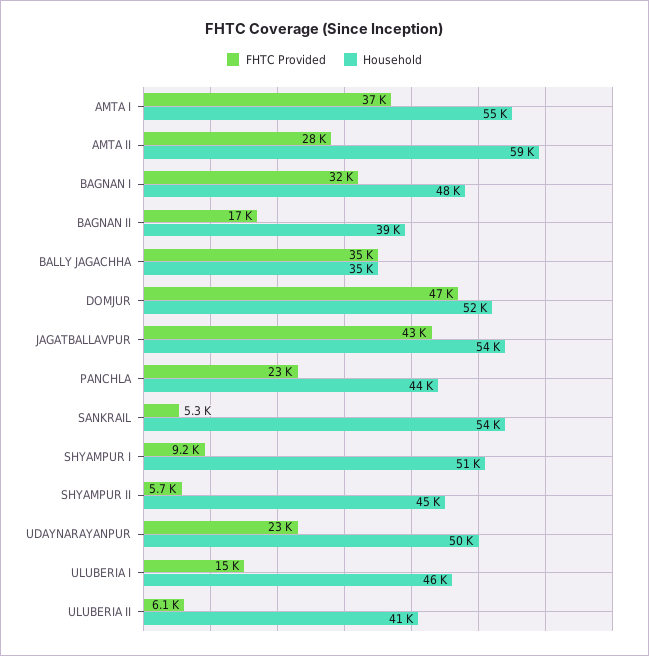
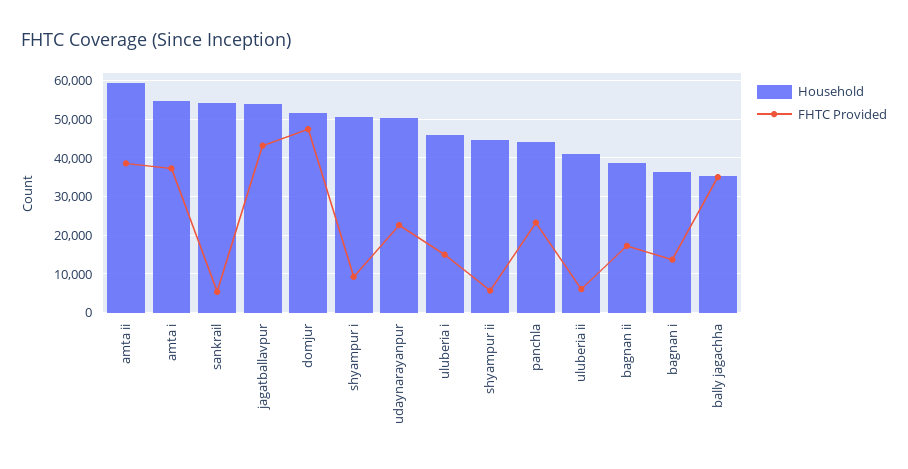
  {
    "FHTC Provided": {
      "AMTA I": 37000,
-     "AMTA II": 28000,
+     "AMTA II": 38000,
-     "BAGNAN I": 32000,
+     "BAGNAN I": 14000,
      "BAGNAN II": 17000,
      "BALLY JAGACHHA": 35000,
      "DOMJUR": 47000,
      "JAGATBALLAVPUR": 43000,
      "PANCHLA": 23000,
      "SANKRAIL": 5300,
      "SHYAMPUR I": 9200,
      "SHYAMPUR II": 5700,
      "UDAYNARAYANPUR": 23000,
      "ULUBERIA I": 15000,
      "ULUBERIA II": 6100
    },
    "Household": {
      "AMTA I": 55000,
      "AMTA II": 59000,
-     "BAGNAN I": 48000,
+     "BAGNAN I": 36000,
      "BAGNAN II": 39000,
      "BALLY JAGACHHA": 35000,
      "DOMJUR": 52000,
      "JAGATBALLAVPUR": 54000,
      "PANCHLA": 44000,
      "SANKRAIL": 54000,
      "SHYAMPUR I": 51000,
      "SHYAMPUR II": 45000,
      "UDAYNARAYANPUR": 50000,
      "ULUBERIA I": 46000,
      "ULUBERIA II": 41000
    }
  }

